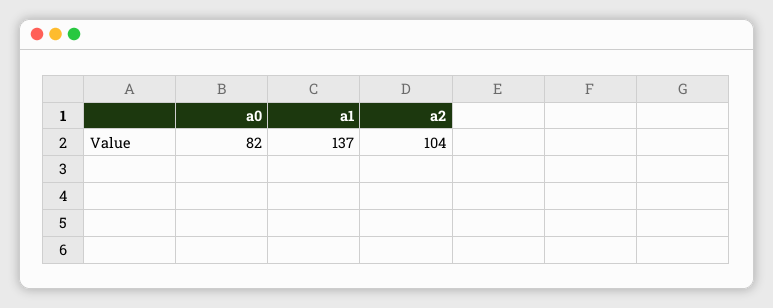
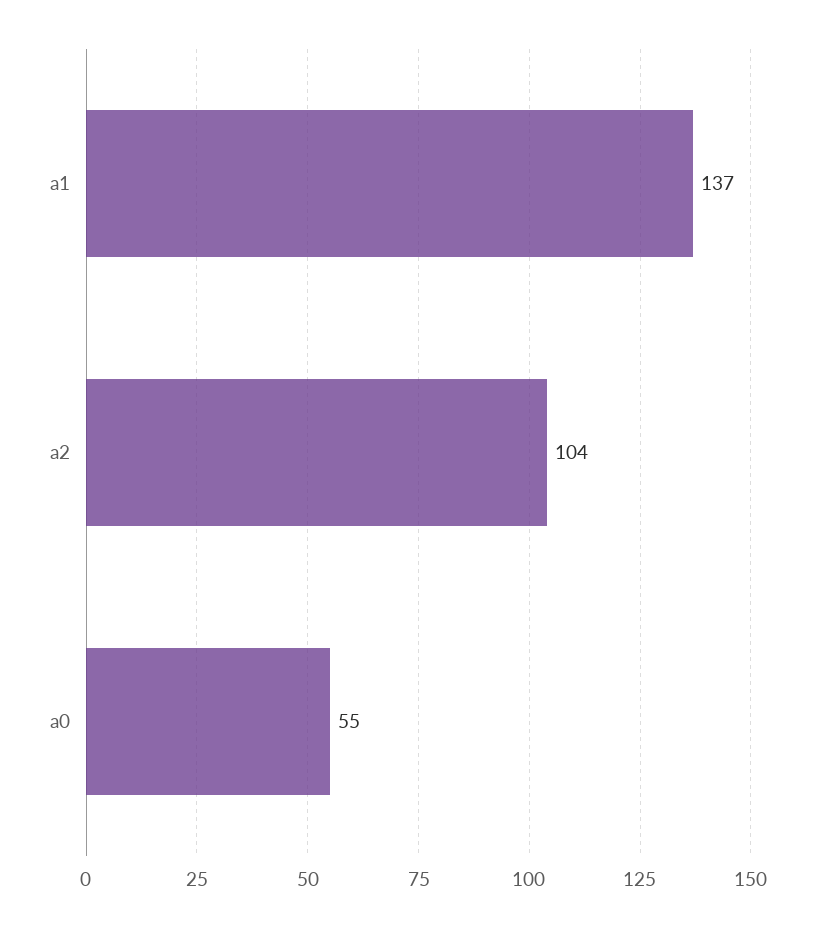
  {
-   "a0": 82,
+   "a0": 55,
    "a1": 137,
    "a2": 104
  }

